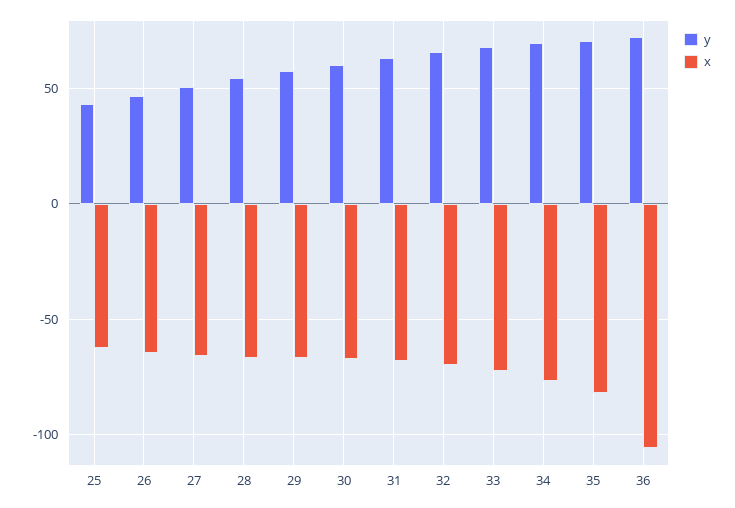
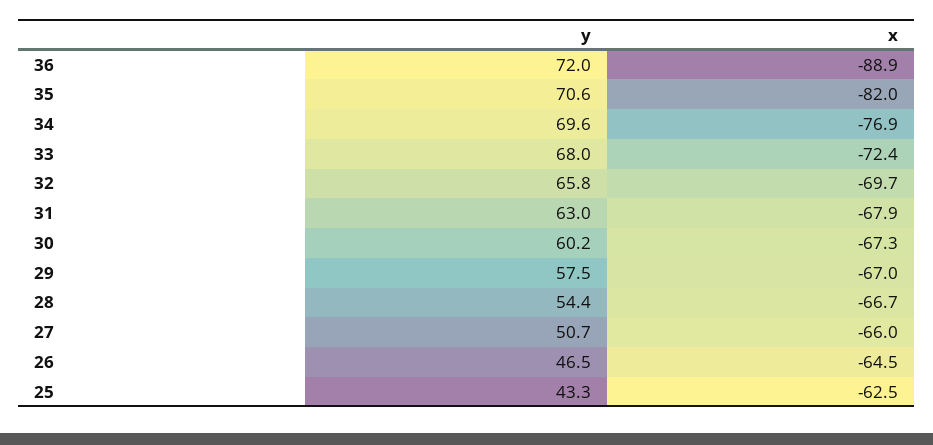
  {
    "y": {
      "25": 43.3,
      "26": 46.5,
      "27": 50.7,
      "28": 54.4,
      "29": 57.5,
      "30": 60.2,
      "31": 63,
      "32": 65.8,
      "33": 68,
      "34": 69.6,
      "35": 70.6,
      "36": 72
    },
    "x": {
      "25": -62.5,
      "26": -64.5,
      "27": -66,
      "28": -66.7,
      "29": -67,
      "30": -67.3,
      "31": -67.9,
      "32": -69.7,
      "33": -72.4,
      "34": -76.9,
      "35": -82,
-     "36": -105
+     "36": -88.9
    }
  }

